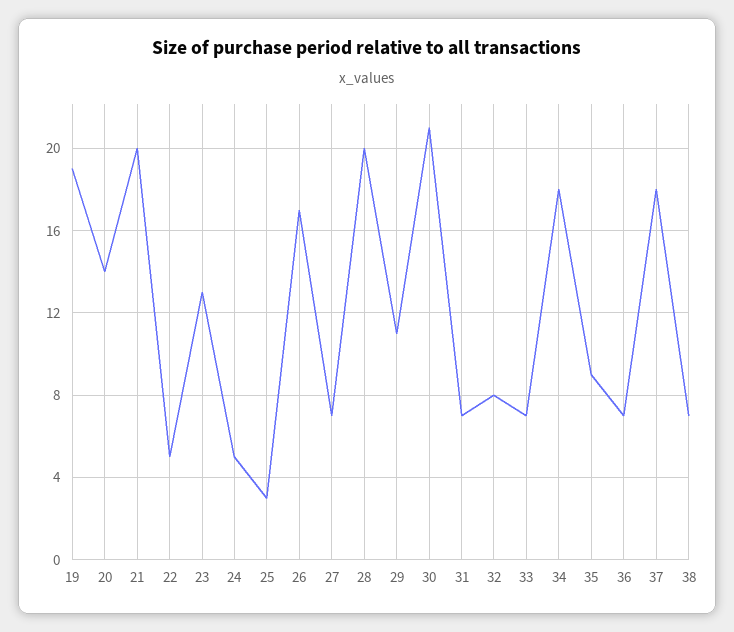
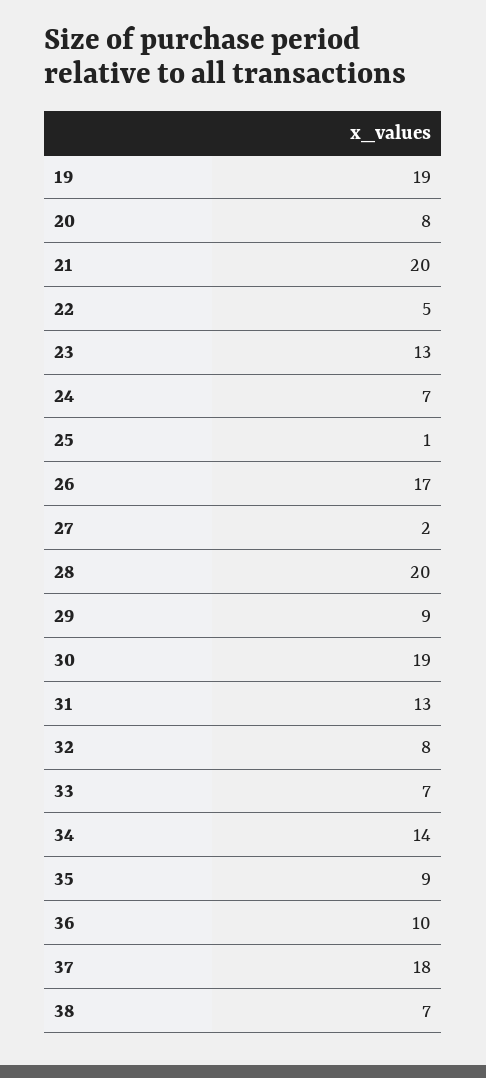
  {
    "19": 19,
-   "20": 14,
+   "20": 8,
    "21": 20,
    "22": 5,
    "23": 13,
-   "24": 5,
+   "24": 7,
-   "25": 3,
+   "25": 1,
    "26": 17,
-   "27": 7,
+   "27": 2,
    "28": 20,
-   "29": 11,
+   "29": 9,
-   "30": 21,
+   "30": 19,
-   "31": 7,
+   "31": 13,
    "32": 8,
    "33": 7,
-   "34": 18,
+   "34": 14,
    "35": 9,
-   "36": 7,
+   "36": 10,
    "37": 18,
    "38": 7
  }

